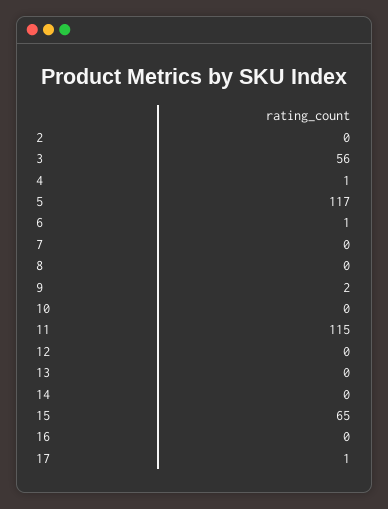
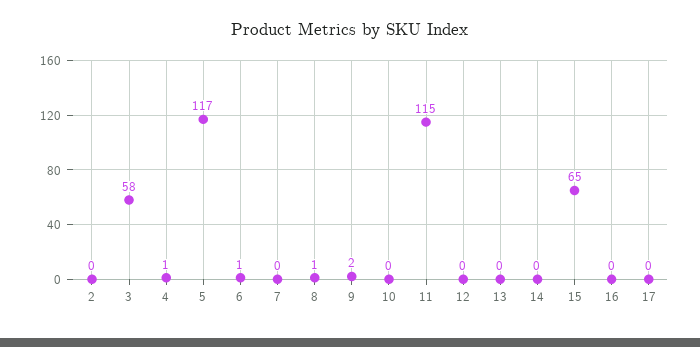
  {
    "2": 0,
-   "3": 56,
+   "3": 58,
    "4": 1,
    "5": 117,
    "6": 1,
    "7": 0,
-   "8": 0,
+   "8": 1,
    "9": 2,
    "10": 0,
    "11": 115,
    "12": 0,
    "13": 0,
    "14": 0,
    "15": 65,
    "16": 0,
-   "17": 1
+   "17": 0
  }

